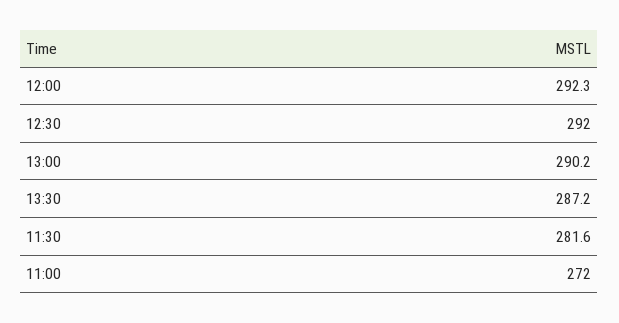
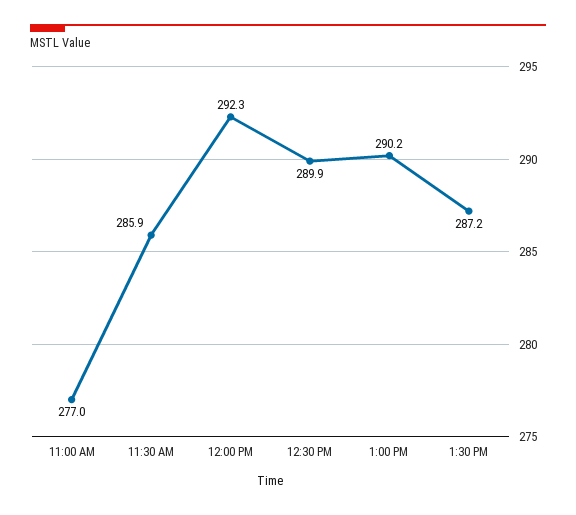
  {
    "12:00": 292.3,
-   "12:30": 292,
+   "12:30": 289.9,
    "13:00": 290.2,
    "13:30": 287.2,
-   "11:30": 281.6,
+   "11:30": 285.9,
-   "11:00": 272
+   "11:00": 277
  }

